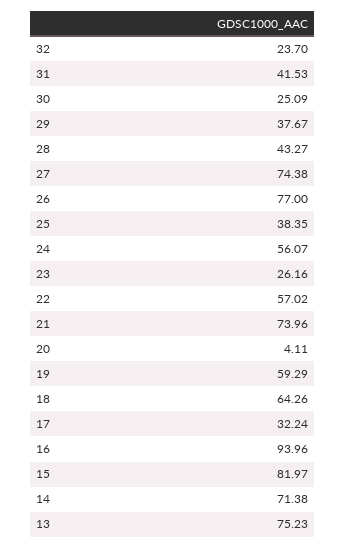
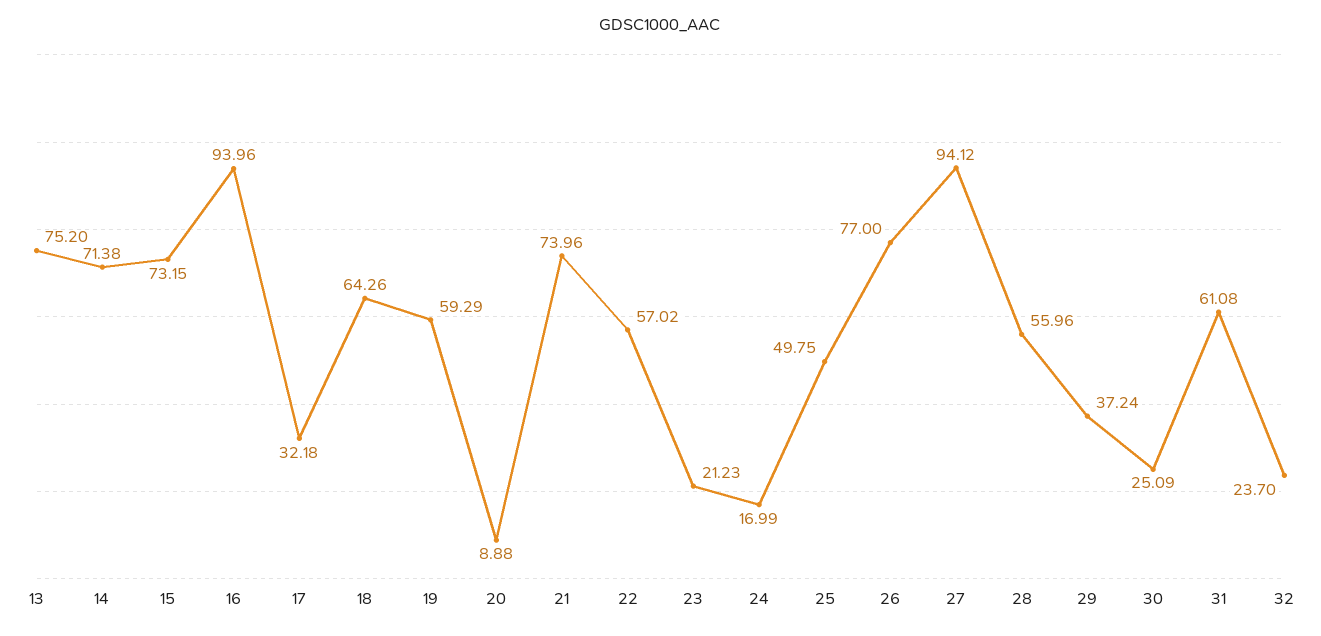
  {
    "32": 23.7,
-   "31": 41.53,
+   "31": 61.08,
    "30": 25.09,
-   "29": 37.67,
+   "29": 37.24,
-   "28": 43.27,
+   "28": 55.96,
-   "27": 74.38,
+   "27": 94.12,
    "26": 77,
-   "25": 38.35,
+   "25": 49.75,
-   "24": 56.07,
+   "24": 16.99,
-   "23": 26.16,
+   "23": 21.23,
    "22": 57.02,
    "21": 73.96,
-   "20": 4.11,
+   "20": 8.88,
    "19": 59.29,
    "18": 64.26,
-   "17": 32.24,
+   "17": 32.18,
    "16": 93.96,
-   "15": 81.97,
+   "15": 73.15,
    "14": 71.38,
-   "13": 75.23
+   "13": 75.2
  }

